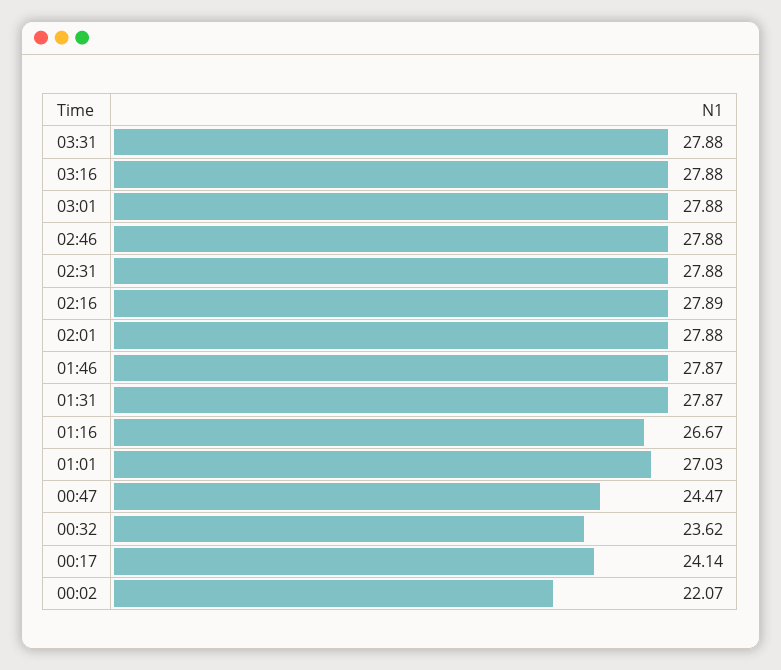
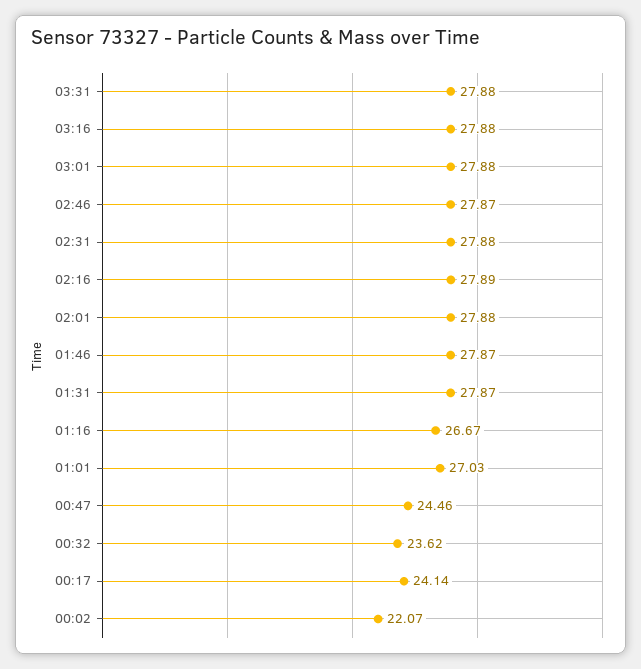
  {
    "03:31": 27.88,
    "03:16": 27.88,
    "03:01": 27.88,
-   "02:46": 27.88,
+   "02:46": 27.87,
    "02:31": 27.88,
    "02:16": 27.89,
    "02:01": 27.88,
    "01:46": 27.87,
    "01:31": 27.87,
    "01:16": 26.67,
    "01:01": 27.03,
-   "00:47": 24.47,
+   "00:47": 24.46,
    "00:32": 23.62,
    "00:17": 24.14,
    "00:02": 22.07
  }

